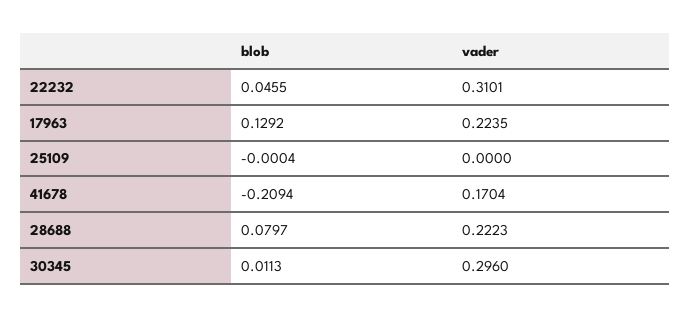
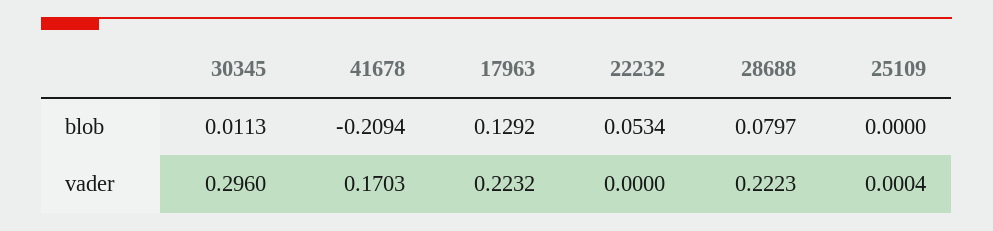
  {
    "blob": {
-     "22232": 0.0455,
+     "22232": 0.0534,
      "17963": 0.1292,
-     "25109": -0.0004,
+     "25109": 0,
      "41678": -0.2094,
      "28688": 0.0797,
      "30345": 0.0113
    },
    "vader": {
-     "22232": 0.3101,
+     "22232": 0,
-     "17963": 0.2235,
+     "17963": 0.2232,
-     "25109": 0,
+     "25109": 0.0004,
-     "41678": 0.1704,
+     "41678": 0.1703,
      "28688": 0.2223,
      "30345": 0.296
    }
  }

